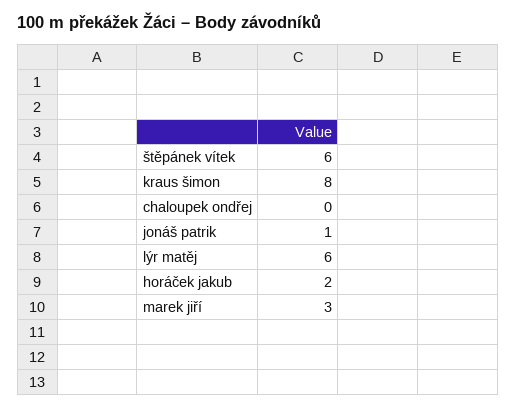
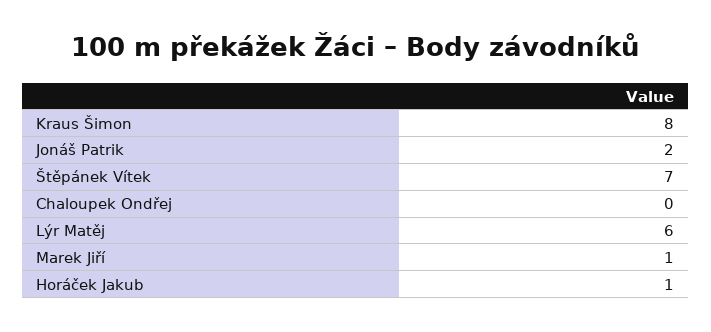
  {
-   "štěpánek vítek": 6,
+   "štěpánek vítek": 7,
    "kraus šimon": 8,
    "chaloupek ondřej": 0,
-   "jonáš patrik": 1,
+   "jonáš patrik": 2,
    "lýr matěj": 6,
-   "horáček jakub": 2,
+   "horáček jakub": 1,
-   "marek jiří": 3
+   "marek jiří": 1
  }

